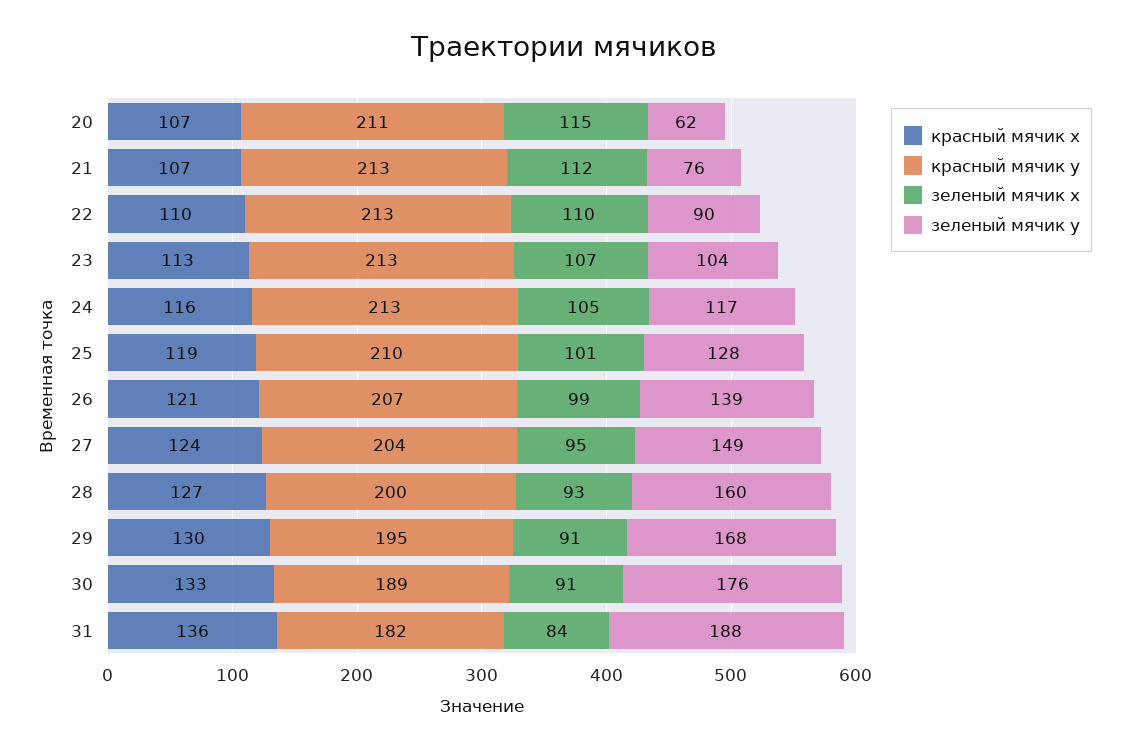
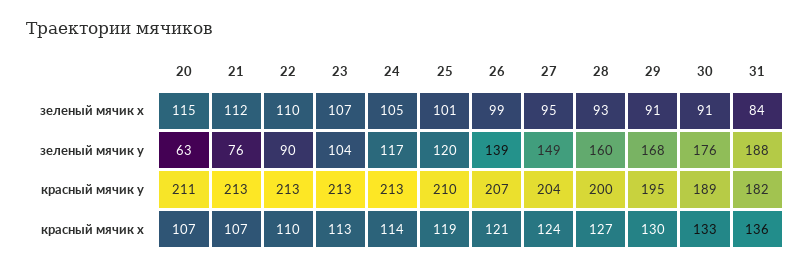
  {
    "красный мячик x": {
      "20": 107,
      "21": 107,
      "22": 110,
      "23": 113,
-     "24": 116,
+     "24": 114,
      "25": 119,
      "26": 121,
      "27": 124,
      "28": 127,
      "29": 130,
      "30": 133,
      "31": 136
    },
    "красный мячик y": {
      "20": 211,
      "21": 213,
      "22": 213,
      "23": 213,
      "24": 213,
      "25": 210,
      "26": 207,
      "27": 204,
      "28": 200,
      "29": 195,
      "30": 189,
      "31": 182
    },
    "зеленый мячик x": {
      "20": 115,
      "21": 112,
      "22": 110,
      "23": 107,
      "24": 105,
      "25": 101,
      "26": 99,
      "27": 95,
      "28": 93,
      "29": 91,
      "30": 91,
      "31": 84
    },
    "зеленый мячик y": {
-     "20": 62,
+     "20": 63,
      "21": 76,
      "22": 90,
      "23": 104,
      "24": 117,
-     "25": 128,
+     "25": 120,
      "26": 139,
      "27": 149,
      "28": 160,
      "29": 168,
      "30": 176,
      "31": 188
    }
  }

